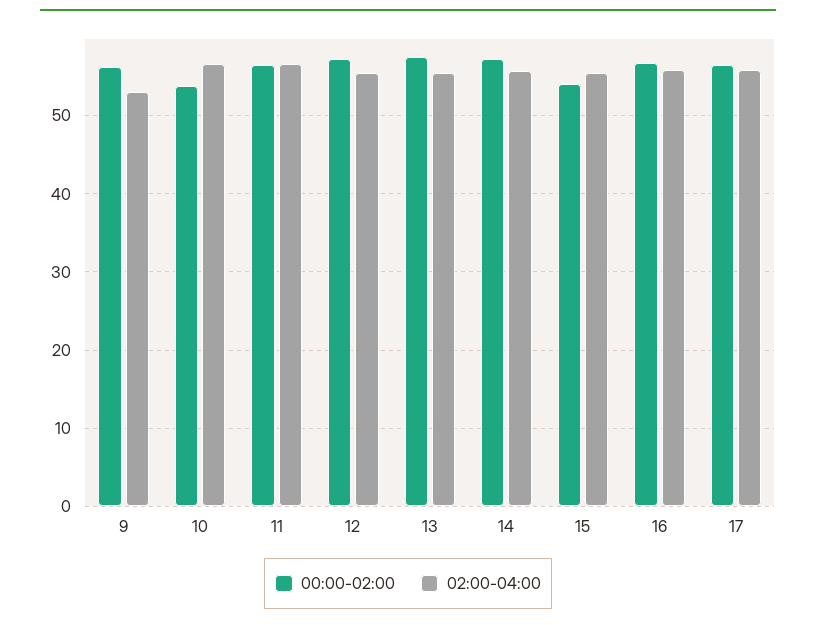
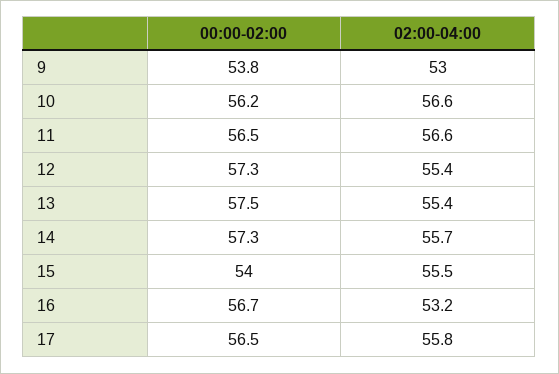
  {
    "00:00-02:00": {
-     "9": 56,
+     "9": 53.8,
-     "10": 54,
+     "10": 56.2,
      "11": 56.5,
      "12": 57.3,
      "13": 57.5,
      "14": 57.3,
      "15": 54,
      "16": 56.7,
      "17": 56.5
    },
    "02:00-04:00": {
      "9": 53,
      "10": 56.6,
      "11": 56.6,
      "12": 55.4,
      "13": 55.4,
      "14": 55.7,
      "15": 55.5,
-     "16": 56,
+     "16": 53.2,
      "17": 55.8
    }
  }

